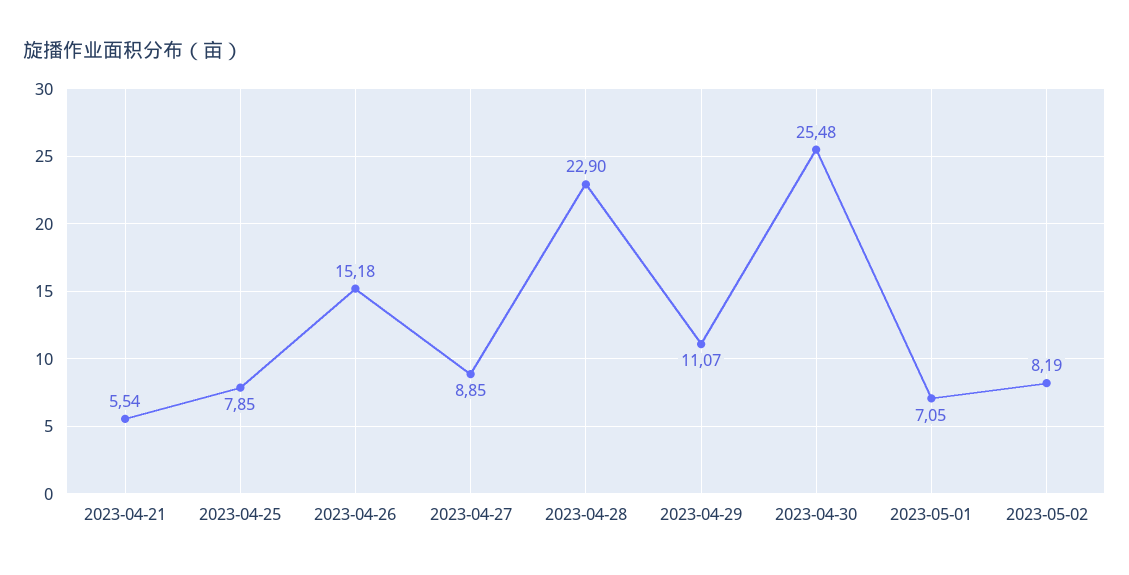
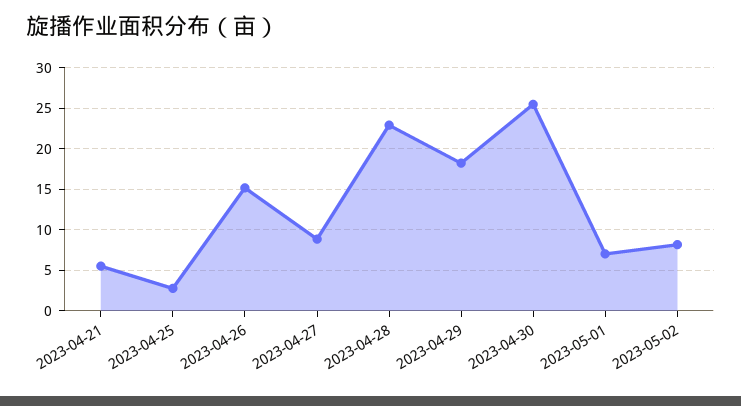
  {
    "2023-04-21": 5.54,
-   "2023-04-25": 7.85,
+   "2023-04-25": 3,
    "2023-04-26": 15.18,
    "2023-04-27": 8.85,
    "2023-04-28": 22.9,
-   "2023-04-29": 11.07,
+   "2023-04-29": 18,
    "2023-04-30": 25.48,
    "2023-05-01": 7.05,
    "2023-05-02": 8.19
  }

